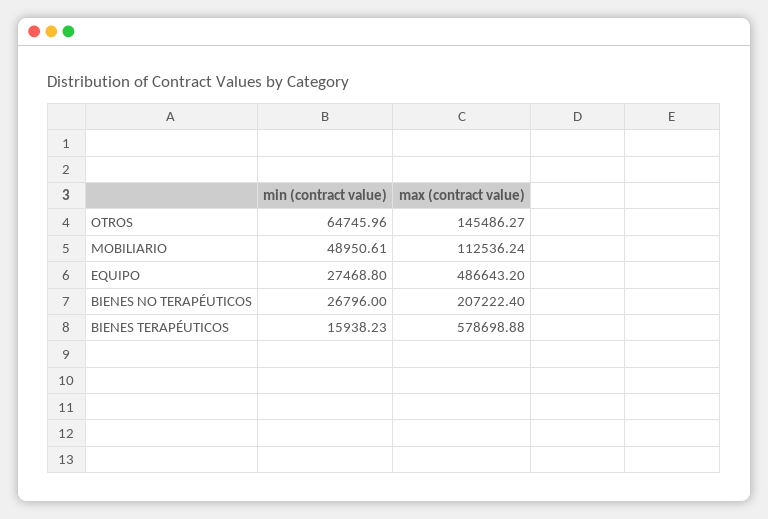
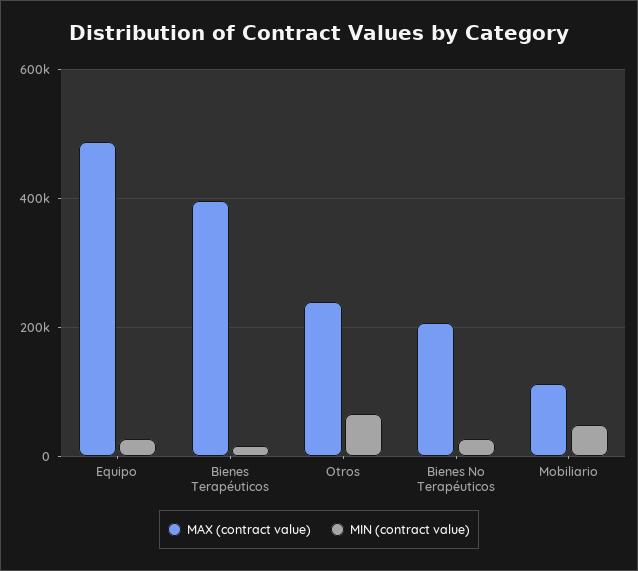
  {
    "min (contract value)": {
      "OTROS": 64745.96,
      "MOBILIARIO": 48950.61,
      "EQUIPO": 27468.8,
      "BIENES NO TERAPÉUTICOS": 26796,
      "BIENES TERAPÉUTICOS": 15938.23
    },
    "max (contract value)": {
-     "OTROS": 145486.27,
+     "OTROS": 240000,
      "MOBILIARIO": 112536.24,
      "EQUIPO": 486643.2,
      "BIENES NO TERAPÉUTICOS": 207222.4,
-     "BIENES TERAPÉUTICOS": 578698.88
+     "BIENES TERAPÉUTICOS": 400000
    }
  }

